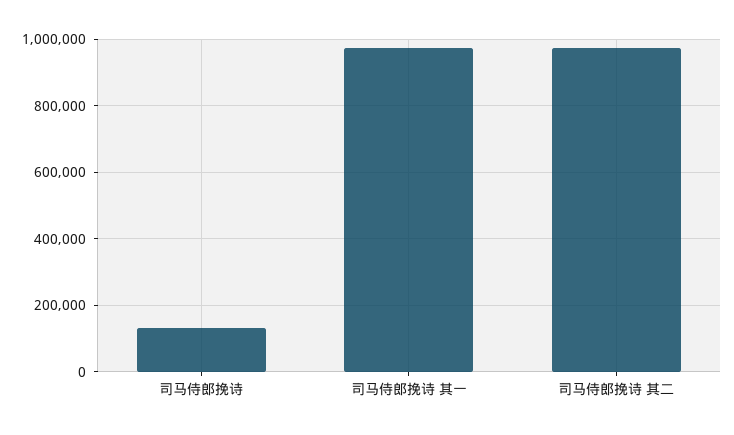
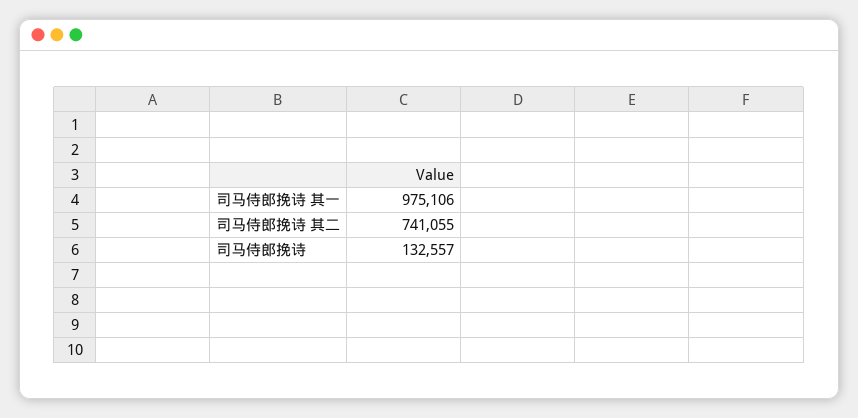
  {
    "司马侍郎挽诗": 132557,
    "司马侍郎挽诗 其一": 975106,
-   "司马侍郎挽诗 其二": 980000
+   "司马侍郎挽诗 其二": 741055
  }

